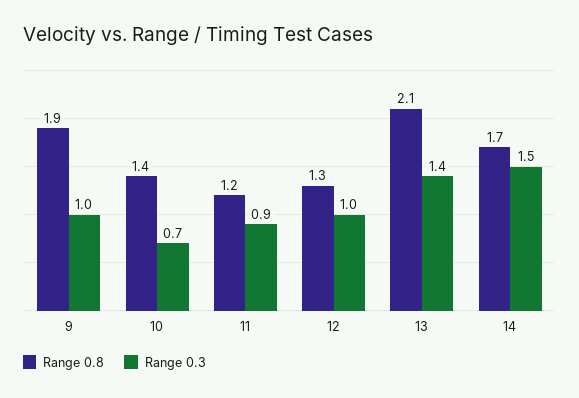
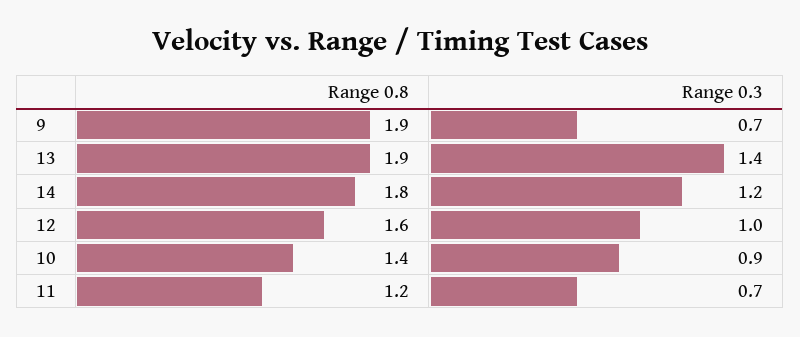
  {
    "Range 0.8": {
      "9": 1.9,
      "10": 1.4,
      "11": 1.2,
-     "12": 1.3,
+     "12": 1.6,
-     "13": 2.1,
+     "13": 1.9,
-     "14": 1.7
+     "14": 1.8
    },
    "Range 0.3": {
-     "9": 1,
+     "9": 0.7,
-     "10": 0.7,
+     "10": 0.9,
-     "11": 0.9,
+     "11": 0.7,
      "12": 1,
      "13": 1.4,
-     "14": 1.5
+     "14": 1.2
    }
  }

